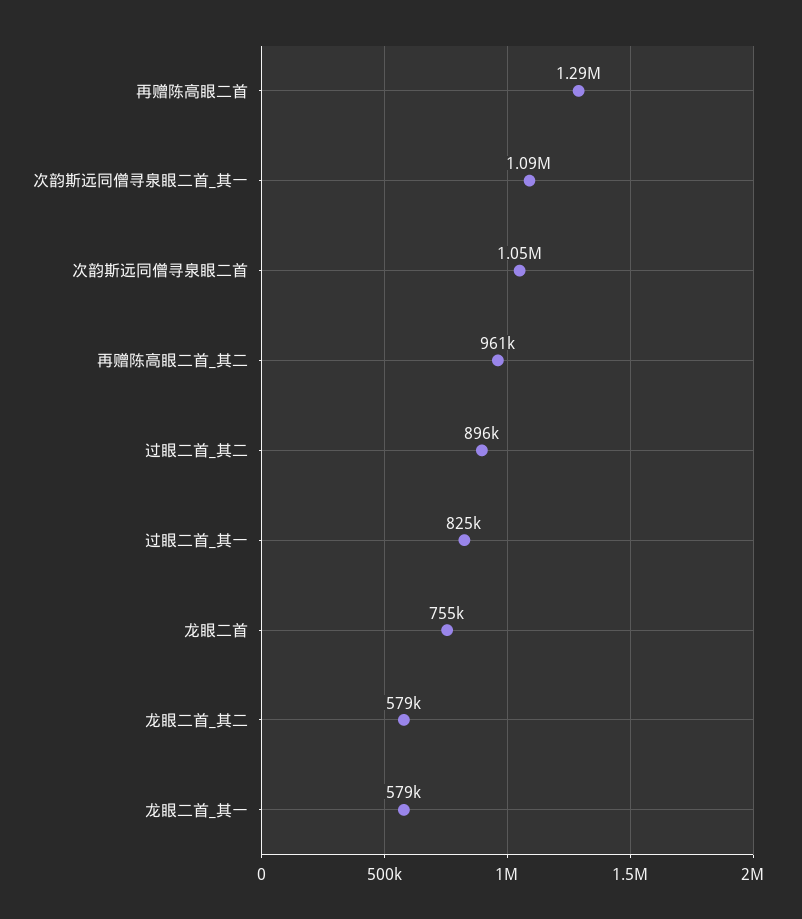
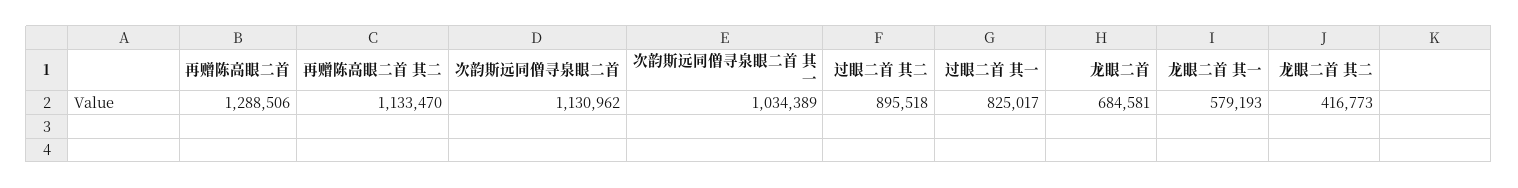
  {
    "再赠陈高眼二首": 1288506,
-   "次韵斯远同僧寻泉眼二首_其一": 1090000,
+   "次韵斯远同僧寻泉眼二首_其一": 1034389,
-   "次韵斯远同僧寻泉眼二首": 1050000,
+   "次韵斯远同僧寻泉眼二首": 1130962,
-   "再赠陈高眼二首_其二": 961000,
+   "再赠陈高眼二首_其二": 1133470,
    "过眼二首_其二": 895518,
    "过眼二首_其一": 825017,
-   "龙眼二首": 755000,
+   "龙眼二首": 684581,
-   "龙眼二首_其二": 579000,
+   "龙眼二首_其二": 416773,
    "龙眼二首_其一": 579193
  }

